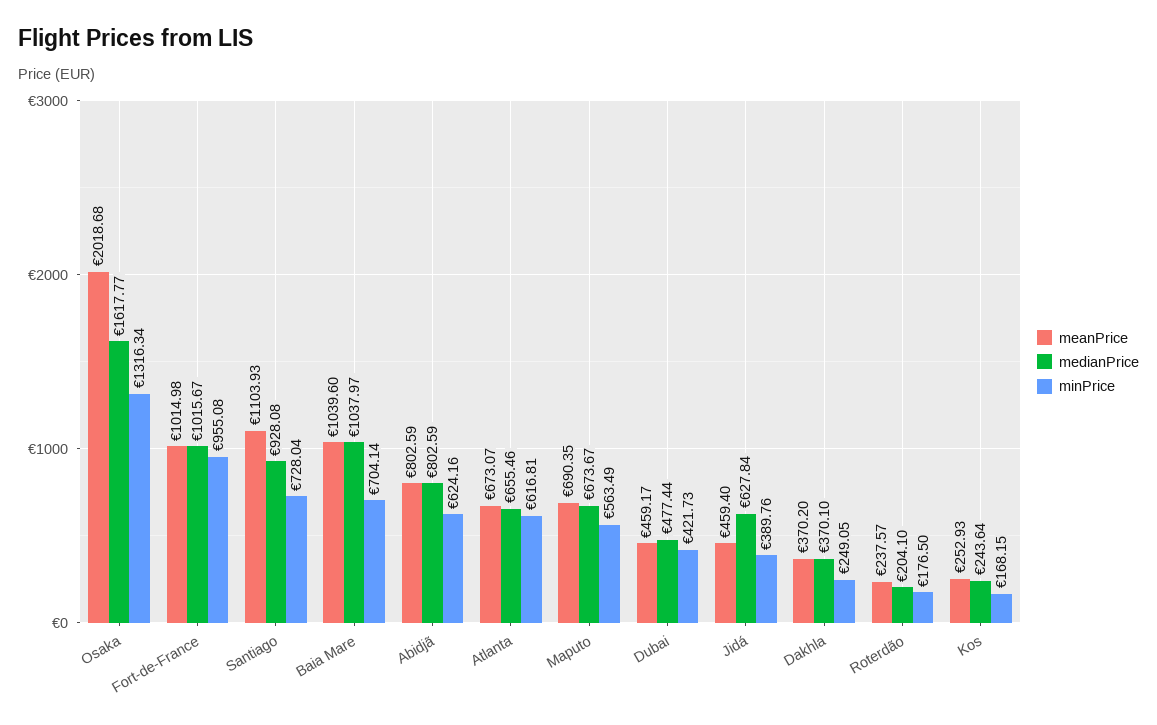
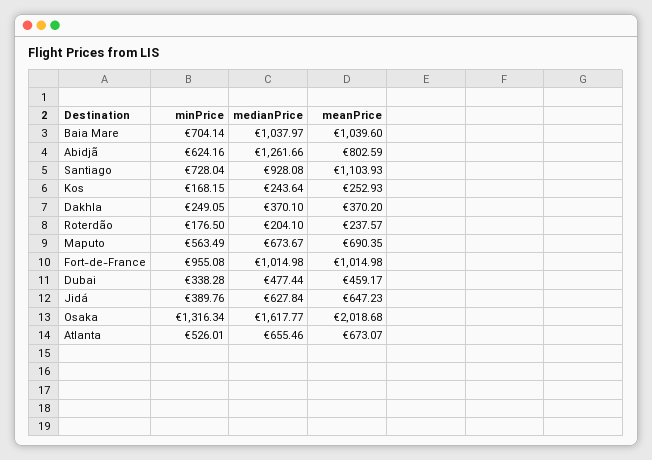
  {
    "meanPrice": {
      "Osaka": 2018.68,
      "Fort-de-France": 1014.98,
      "Santiago": 1103.93,
      "Baia Mare": 1039.6,
      "Abidjã": 802.59,
      "Atlanta": 673.07,
      "Maputo": 690.35,
      "Dubai": 459.17,
-     "Jidá": 459.4,
+     "Jidá": 647.23,
      "Dakhla": 370.2,
      "Roterdão": 237.57,
      "Kos": 252.93
    },
    "medianPrice": {
      "Osaka": 1617.77,
-     "Fort-de-France": 1015.67,
+     "Fort-de-France": 1014.98,
      "Santiago": 928.08,
      "Baia Mare": 1037.97,
-     "Abidjã": 802.59,
+     "Abidjã": 1261.66,
      "Atlanta": 655.46,
      "Maputo": 673.67,
      "Dubai": 477.44,
      "Jidá": 627.84,
      "Dakhla": 370.1,
      "Roterdão": 204.1,
      "Kos": 243.64
    },
    "minPrice": {
      "Osaka": 1316.34,
      "Fort-de-France": 955.08,
      "Santiago": 728.04,
      "Baia Mare": 704.14,
      "Abidjã": 624.16,
-     "Atlanta": 616.81,
+     "Atlanta": 526.01,
      "Maputo": 563.49,
-     "Dubai": 421.73,
+     "Dubai": 338.28,
      "Jidá": 389.76,
      "Dakhla": 249.05,
      "Roterdão": 176.5,
      "Kos": 168.15
    }
  }

